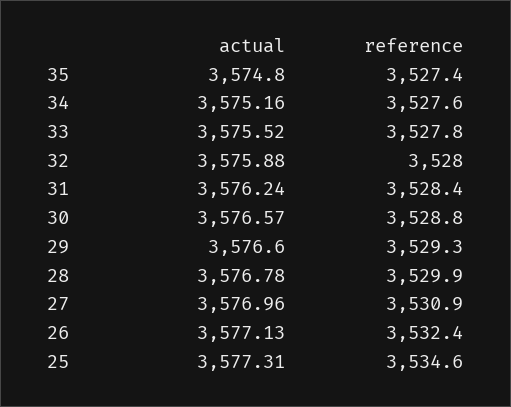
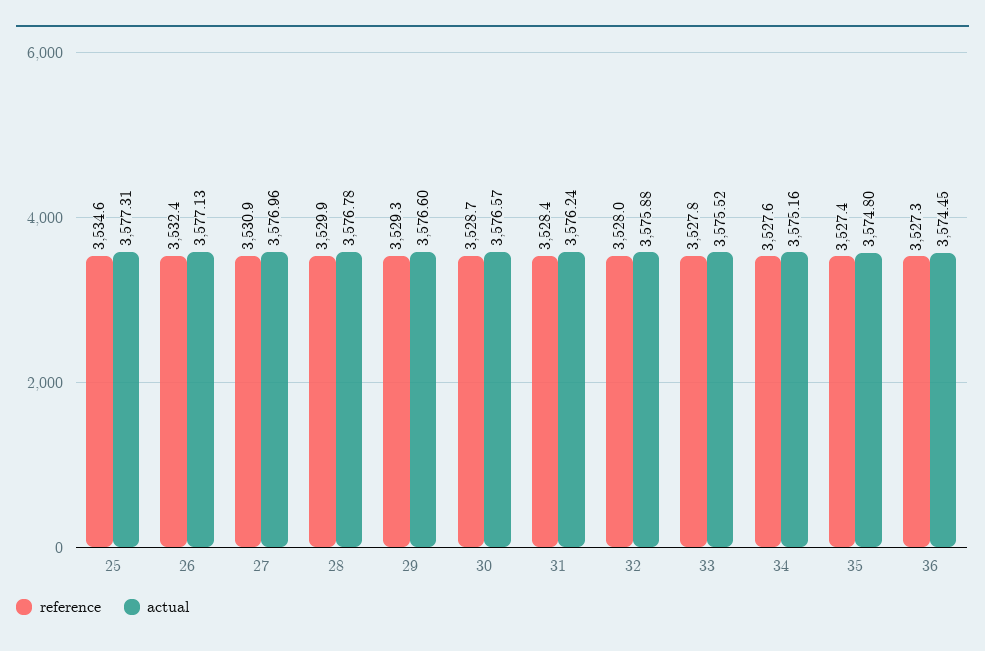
  {
    "actual": {
      "35": 3574.8,
      "34": 3575.16,
      "33": 3575.52,
      "32": 3575.88,
      "31": 3576.24,
      "30": 3576.57,
      "29": 3576.6,
      "28": 3576.78,
      "27": 3576.96,
      "26": 3577.13,
-     "25": 3577.31
+     "25": 3577.31,
+     "36": 3574.45
    },
    "reference": {
      "35": 3527.4,
      "34": 3527.6,
      "33": 3527.8,
      "32": 3528,
      "31": 3528.4,
-     "30": 3528.8,
+     "30": 3528.7,
      "29": 3529.3,
      "28": 3529.9,
      "27": 3530.9,
      "26": 3532.4,
-     "25": 3534.6
+     "25": 3534.6,
+     "36": 3527.3
    }
  }

